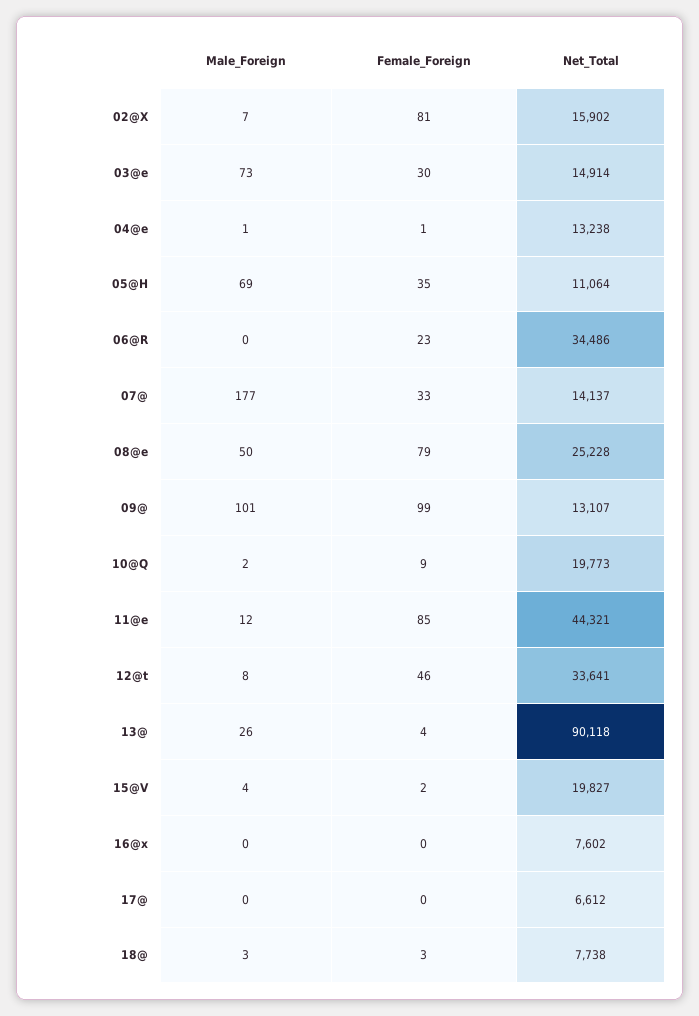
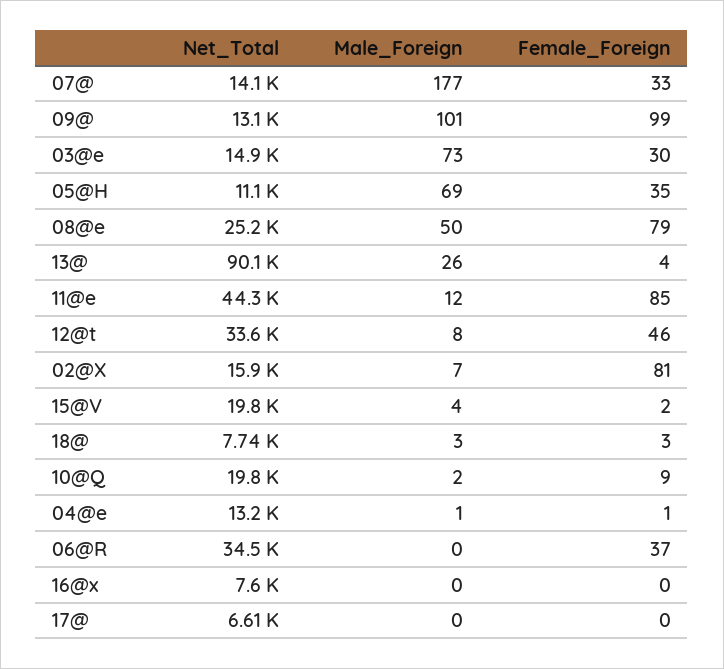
  {
    "Male_Foreign": {
      "02@X": 7,
      "03@e": 73,
      "04@e": 1,
      "05@H": 69,
      "06@R": 0,
      "07@": 177,
      "08@e": 50,
      "09@": 101,
      "10@Q": 2,
      "11@e": 12,
      "12@t": 8,
      "13@": 26,
      "15@V": 4,
      "16@x": 0,
      "17@": 0,
      "18@": 3
    },
    "Female_Foreign": {
      "02@X": 81,
      "03@e": 30,
      "04@e": 1,
      "05@H": 35,
-     "06@R": 23,
+     "06@R": 37,
      "07@": 33,
      "08@e": 79,
      "09@": 99,
      "10@Q": 9,
      "11@e": 85,
      "12@t": 46,
      "13@": 4,
      "15@V": 2,
      "16@x": 0,
      "17@": 0,
      "18@": 3
    },
    "Net_Total": {
      "02@X": 15902,
      "03@e": 14914,
      "04@e": 13238,
      "05@H": 11064,
      "06@R": 34486,
      "07@": 14137,
      "08@e": 25228,
      "09@": 13107,
      "10@Q": 19773,
      "11@e": 44321,
      "12@t": 33641,
      "13@": 90118,
      "15@V": 19827,
      "16@x": 7602,
      "17@": 6612,
      "18@": 7738
    }
  }

